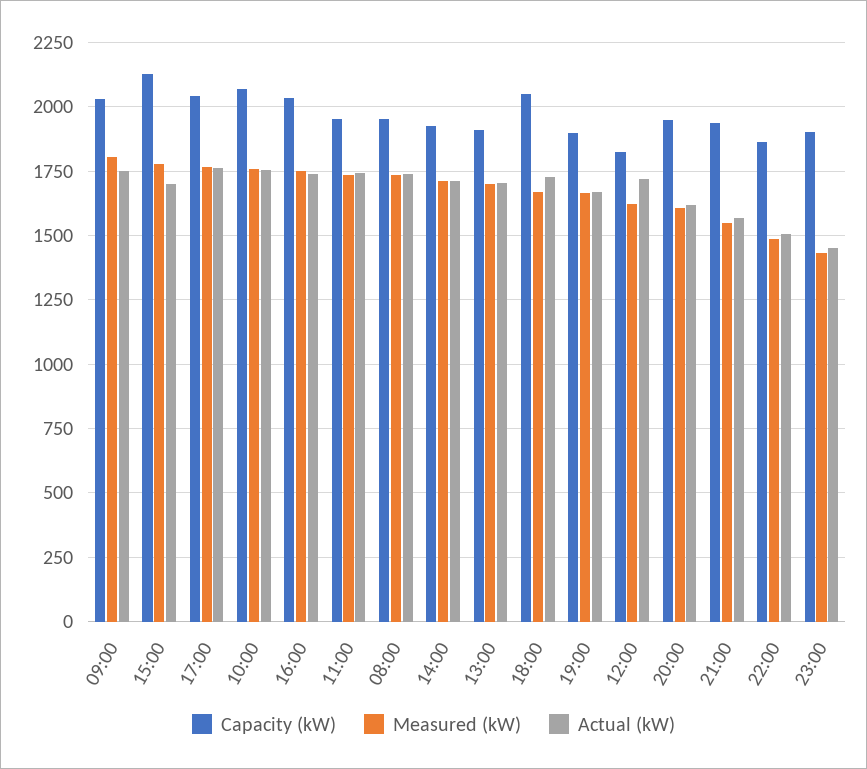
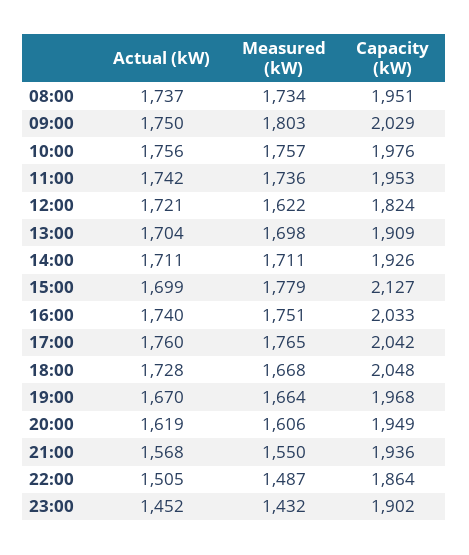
  {
    "Capacity (kW)": {
      "09:00": 2029,
      "15:00": 2127,
      "17:00": 2042,
-     "10:00": 2075,
+     "10:00": 1976,
      "16:00": 2033,
      "11:00": 1953,
      "08:00": 1951,
      "14:00": 1926,
      "13:00": 1909,
      "18:00": 2048,
-     "19:00": 1900,
+     "19:00": 1968,
      "12:00": 1824,
      "20:00": 1949,
      "21:00": 1936,
      "22:00": 1864,
      "23:00": 1902
    },
    "Measured (kW)": {
      "09:00": 1803,
      "15:00": 1779,
      "17:00": 1765,
      "10:00": 1757,
      "16:00": 1751,
      "11:00": 1736,
      "08:00": 1734,
      "14:00": 1711,
      "13:00": 1698,
      "18:00": 1668,
      "19:00": 1664,
      "12:00": 1622,
      "20:00": 1606,
      "21:00": 1550,
      "22:00": 1487,
      "23:00": 1432
    },
    "Actual (kW)": {
      "09:00": 1750,
      "15:00": 1699,
      "17:00": 1760,
      "10:00": 1756,
      "16:00": 1740,
      "11:00": 1742,
      "08:00": 1737,
      "14:00": 1711,
      "13:00": 1704,
      "18:00": 1728,
      "19:00": 1670,
      "12:00": 1721,
      "20:00": 1619,
      "21:00": 1568,
      "22:00": 1505,
      "23:00": 1452
    }
  }

